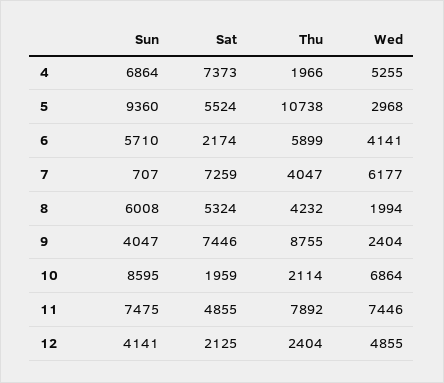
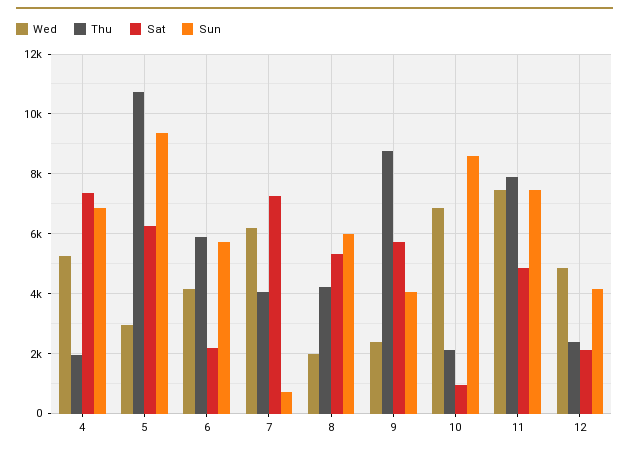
  {
    "Sun": {
      "4": 6864,
      "5": 9360,
      "6": 5710,
      "7": 707,
      "8": 6008,
      "9": 4047,
      "10": 8595,
      "11": 7475,
      "12": 4141
    },
    "Sat": {
      "4": 7373,
-     "5": 5524,
+     "5": 6250,
      "6": 2174,
      "7": 7259,
      "8": 5324,
-     "9": 7446,
+     "9": 5750,
-     "10": 1959,
+     "10": 1000,
      "11": 4855,
      "12": 2125
    },
    "Thu": {
      "4": 1966,
      "5": 10738,
      "6": 5899,
      "7": 4047,
      "8": 4232,
      "9": 8755,
      "10": 2114,
      "11": 7892,
      "12": 2404
    },
    "Wed": {
      "4": 5255,
      "5": 2968,
      "6": 4141,
      "7": 6177,
      "8": 1994,
      "9": 2404,
      "10": 6864,
      "11": 7446,
      "12": 4855
    }
  }

